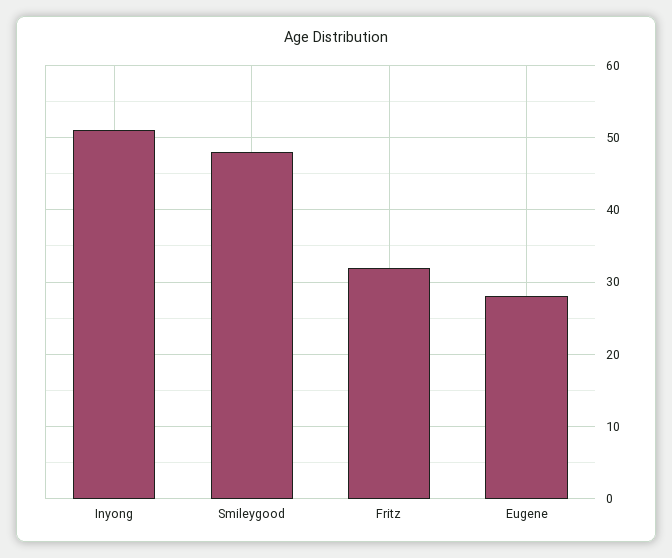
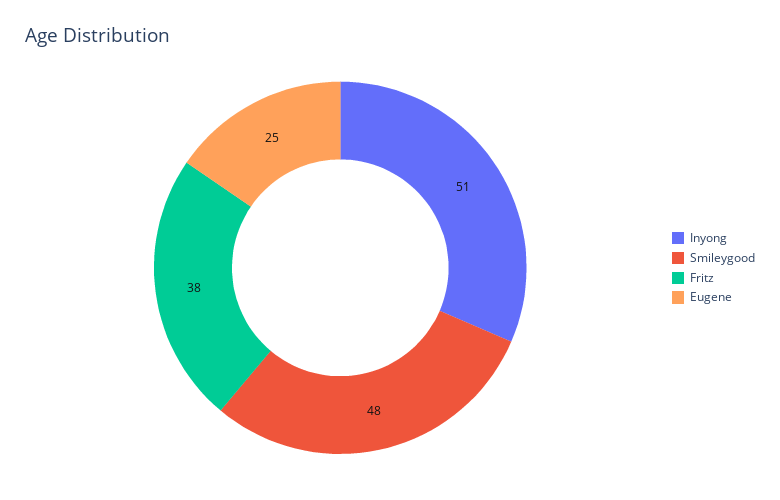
  {
    "Inyong": 51,
    "Smileygood": 48,
-   "Fritz": 32,
+   "Fritz": 38,
-   "Eugene": 28
+   "Eugene": 25
  }

